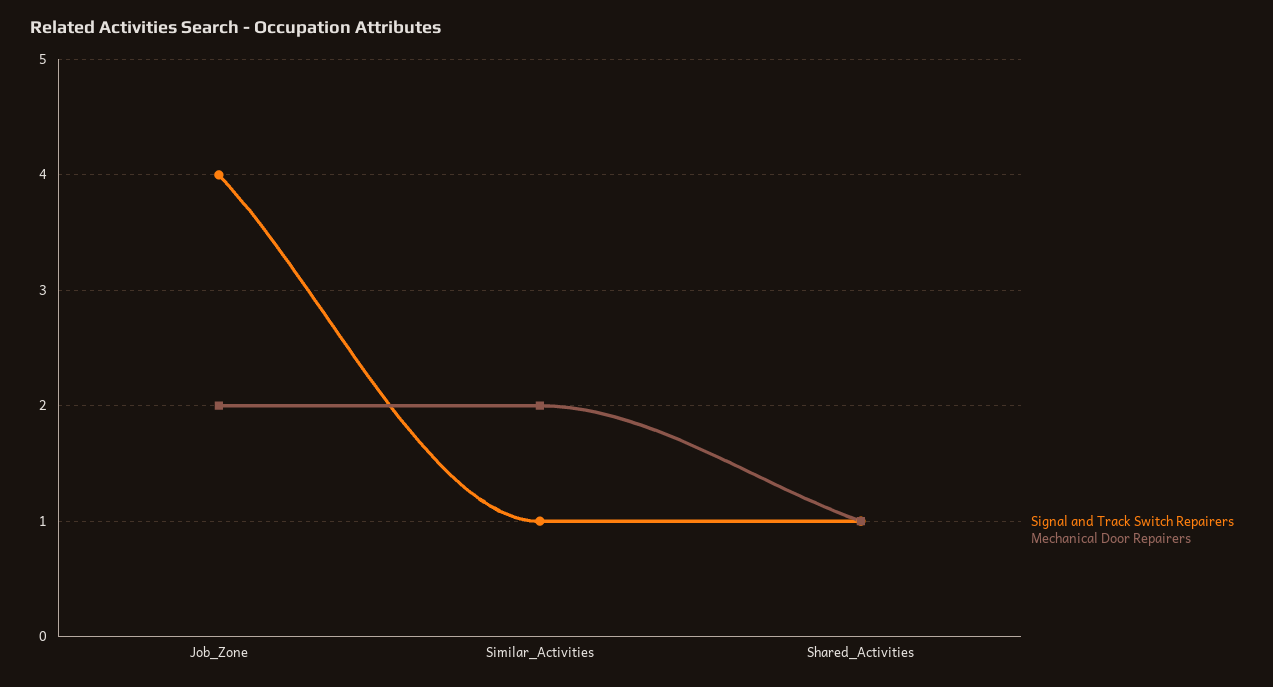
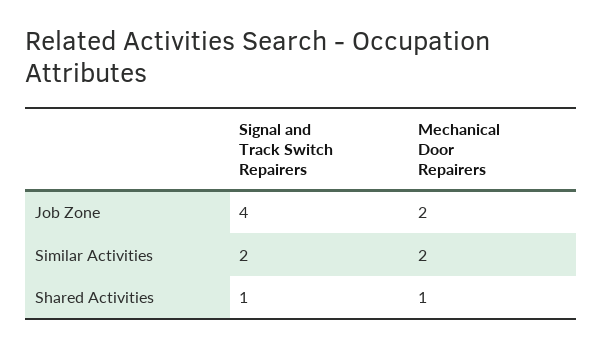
  {
    "Signal and Track Switch Repairers": {
      "Job_Zone": 4,
-     "Similar_Activities": 1,
+     "Similar_Activities": 2,
      "Shared_Activities": 1
    },
    "Mechanical Door Repairers": {
      "Job_Zone": 2,
      "Similar_Activities": 2,
      "Shared_Activities": 1
    }
  }

